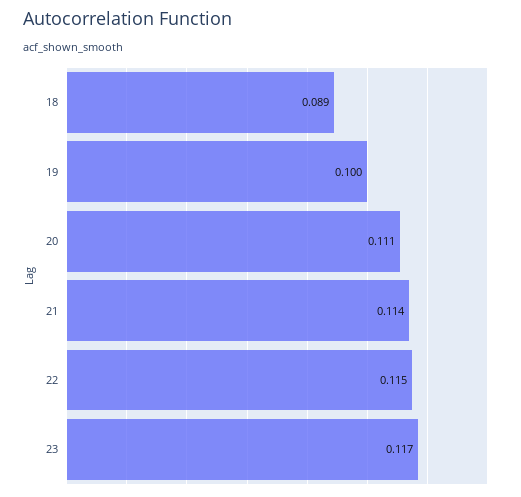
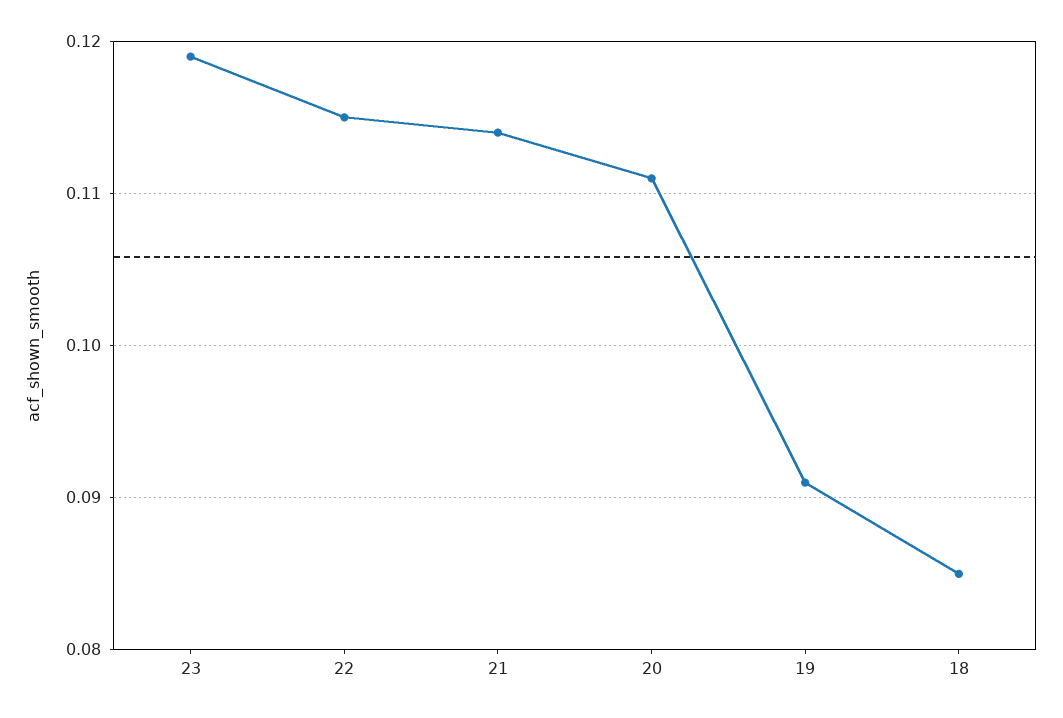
  {
-   "18": 0.089,
+   "18": 0.085,
-   "19": 0.1,
+   "19": 0.091,
    "20": 0.111,
    "21": 0.114,
    "22": 0.115,
-   "23": 0.117
+   "23": 0.119
  }

